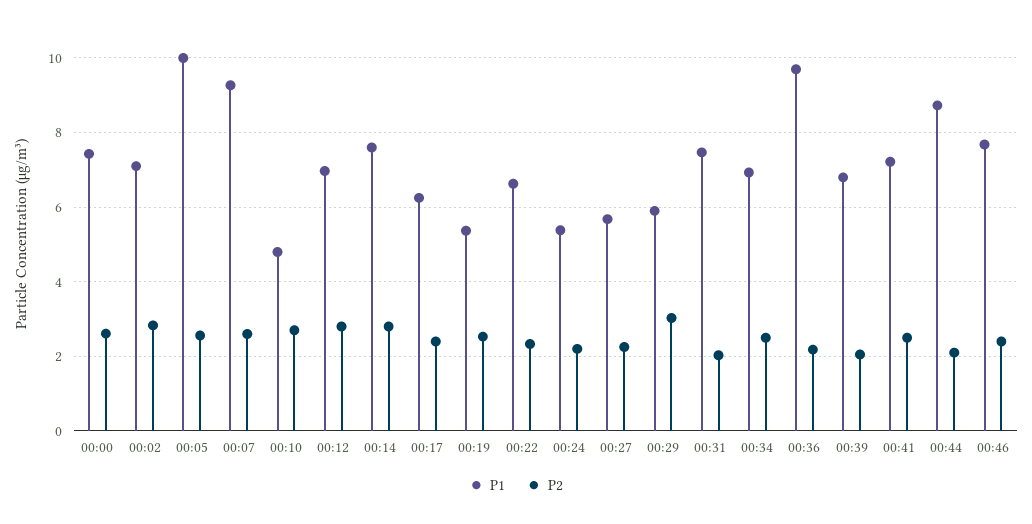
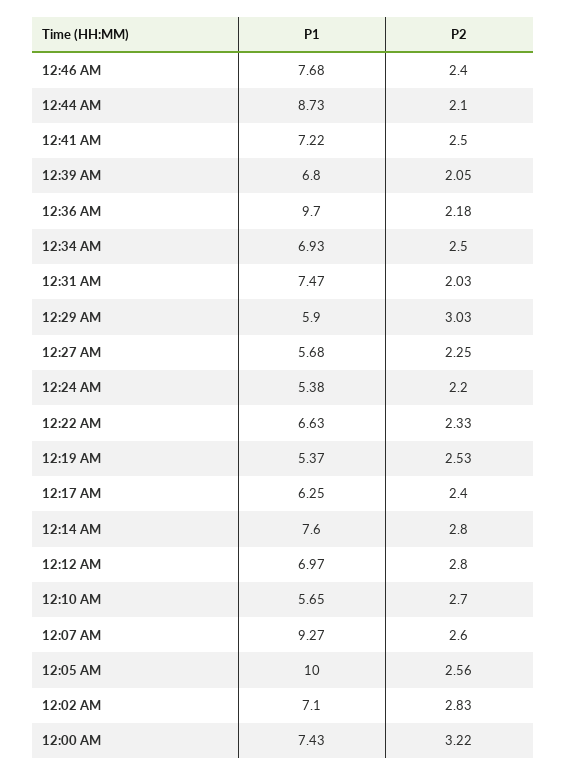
  {
    "P1": {
      "00:00": 7.43,
      "00:02": 7.1,
      "00:05": 10,
      "00:07": 9.27,
-     "00:10": 4.8,
+     "00:10": 5.65,
      "00:12": 6.97,
      "00:14": 7.6,
      "00:17": 6.25,
      "00:19": 5.37,
      "00:22": 6.63,
      "00:24": 5.38,
      "00:27": 5.68,
      "00:29": 5.9,
      "00:31": 7.47,
      "00:34": 6.93,
      "00:36": 9.7,
      "00:39": 6.8,
      "00:41": 7.22,
      "00:44": 8.73,
      "00:46": 7.68
    },
    "P2": {
-     "00:00": 2.6,
+     "00:00": 3.22,
      "00:02": 2.83,
      "00:05": 2.56,
      "00:07": 2.6,
      "00:10": 2.7,
      "00:12": 2.8,
      "00:14": 2.8,
      "00:17": 2.4,
      "00:19": 2.53,
      "00:22": 2.33,
      "00:24": 2.2,
      "00:27": 2.25,
      "00:29": 3.03,
      "00:31": 2.03,
      "00:34": 2.5,
      "00:36": 2.18,
      "00:39": 2.05,
      "00:41": 2.5,
      "00:44": 2.1,
      "00:46": 2.4
    }
  }

